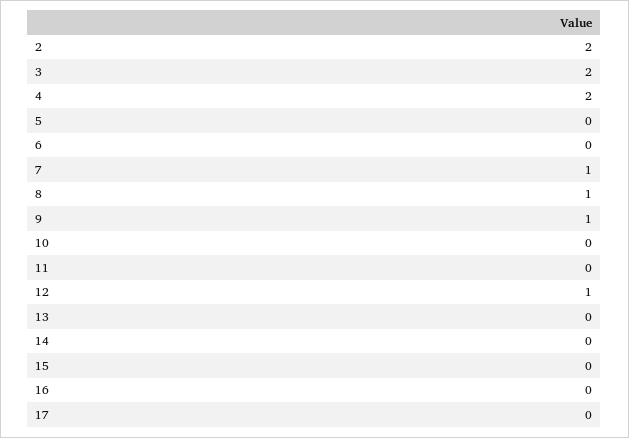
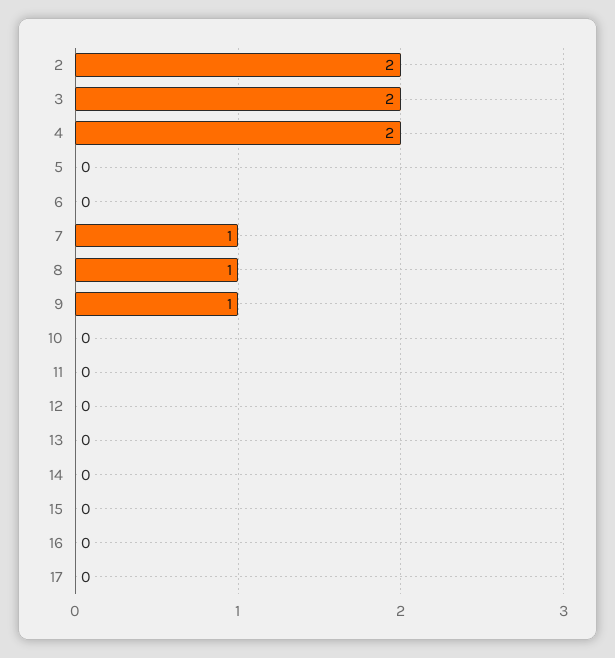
  {
    "2": 2,
    "3": 2,
    "4": 2,
    "5": 0,
    "6": 0,
    "7": 1,
    "8": 1,
    "9": 1,
    "10": 0,
    "11": 0,
-   "12": 1,
+   "12": 0,
    "13": 0,
    "14": 0,
    "15": 0,
    "16": 0,
    "17": 0
  }

